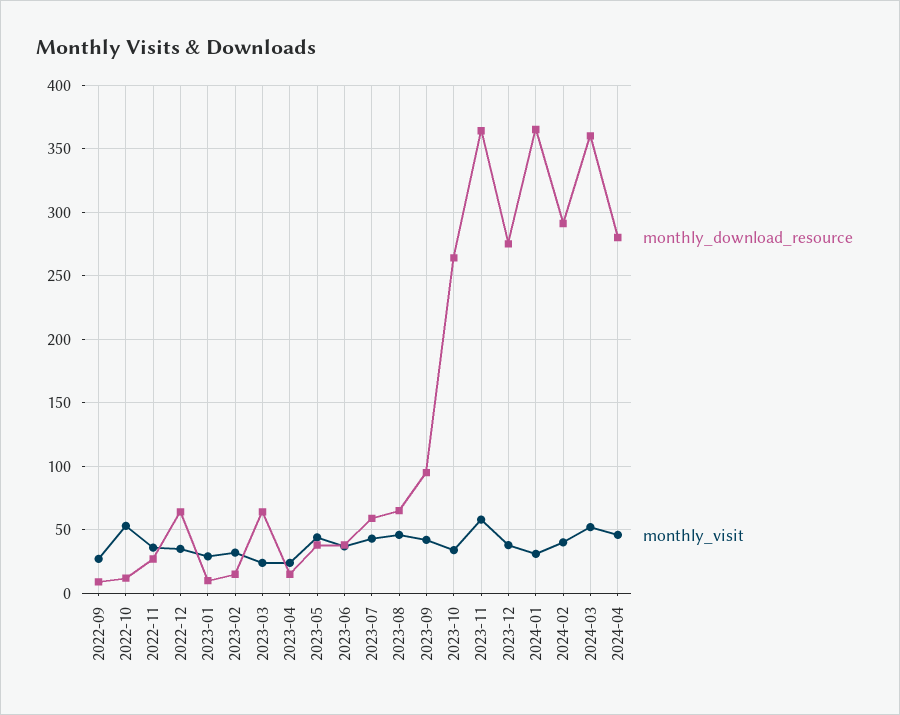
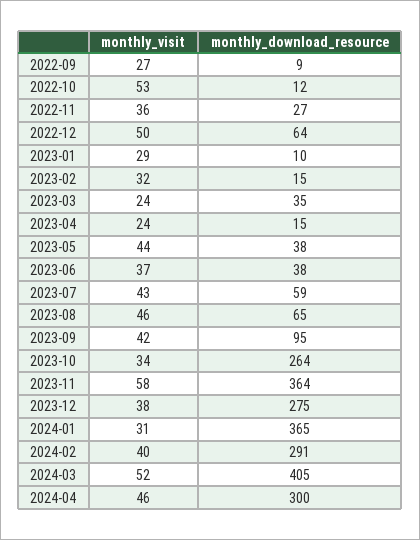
  {
    "monthly_download_resource": {
      "2022-09": 9,
      "2022-10": 12,
      "2022-11": 27,
      "2022-12": 64,
      "2023-01": 10,
      "2023-02": 15,
-     "2023-03": 65,
+     "2023-03": 35,
      "2023-04": 15,
      "2023-05": 38,
      "2023-06": 38,
      "2023-07": 59,
      "2023-08": 65,
      "2023-09": 95,
      "2023-10": 264,
      "2023-11": 364,
      "2023-12": 275,
      "2024-01": 365,
      "2024-02": 291,
-     "2024-03": 360,
+     "2024-03": 405,
-     "2024-04": 280
+     "2024-04": 300
    },
    "monthly_visit": {
      "2022-09": 27,
      "2022-10": 53,
      "2022-11": 36,
-     "2022-12": 35,
+     "2022-12": 50,
      "2023-01": 29,
      "2023-02": 32,
      "2023-03": 24,
      "2023-04": 24,
      "2023-05": 44,
      "2023-06": 37,
      "2023-07": 43,
      "2023-08": 46,
      "2023-09": 42,
      "2023-10": 34,
      "2023-11": 58,
      "2023-12": 38,
      "2024-01": 31,
      "2024-02": 40,
      "2024-03": 52,
      "2024-04": 46
    }
  }

